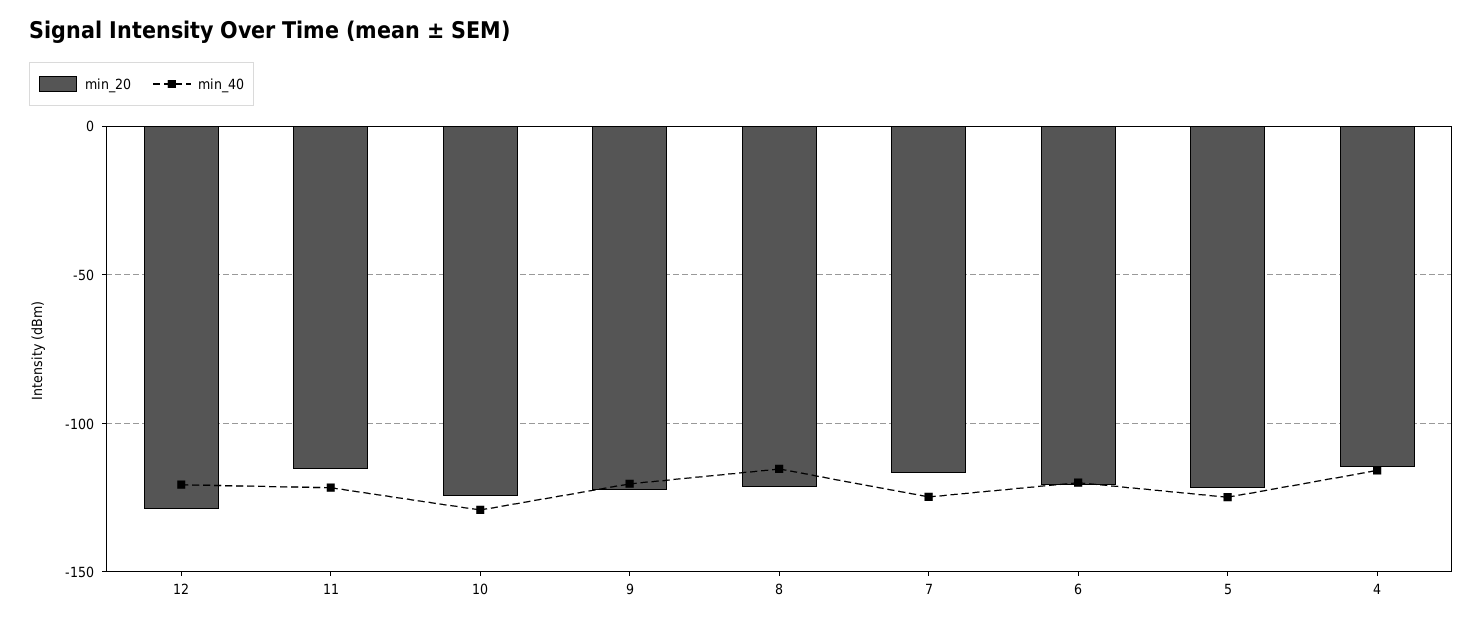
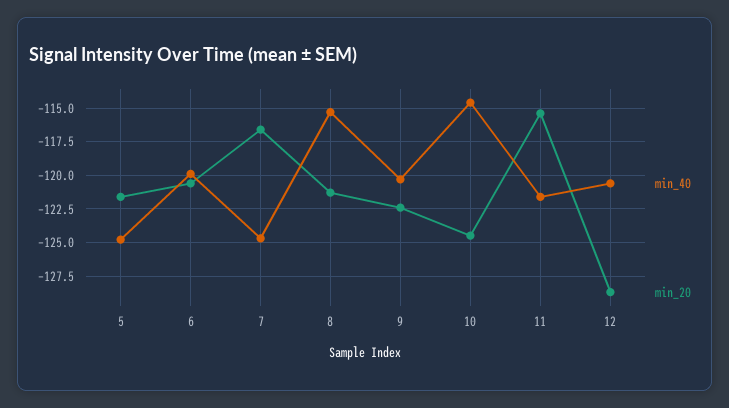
  {
    "min_20": {
      "12": -128.5,
      "11": -115.5,
      "10": -124.5,
      "9": -122.5,
      "8": -121.5,
      "7": -116.5,
      "6": -120.5,
-     "5": -121.5,
+     "5": -121.5
-     "4": -115
    },
    "min_40": {
      "12": -120.5,
      "11": -121.5,
-     "10": -130,
+     "10": -114.5,
      "9": -120.5,
      "8": -115.5,
      "7": -124.5,
      "6": -120,
-     "5": -125,
+     "5": -125
-     "4": -115
    }
  }

